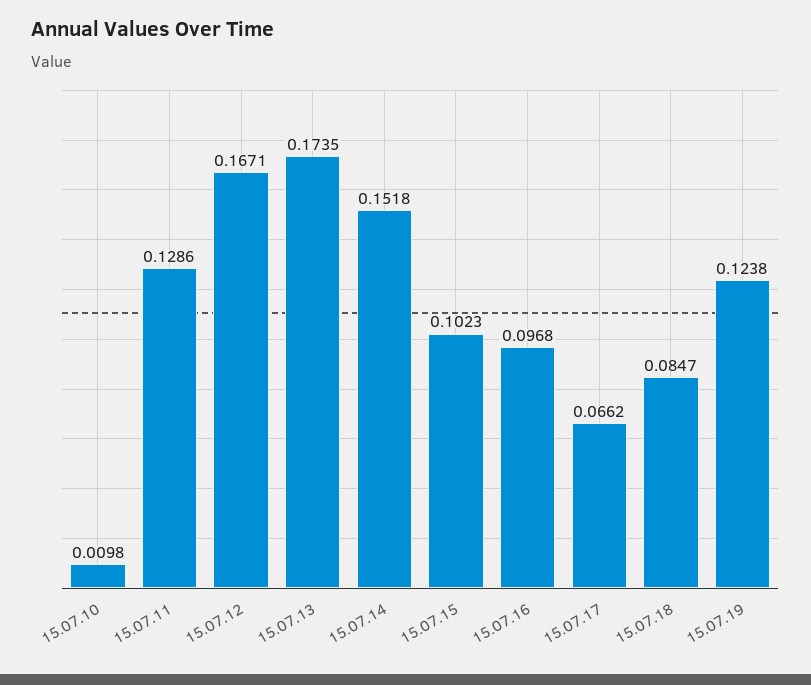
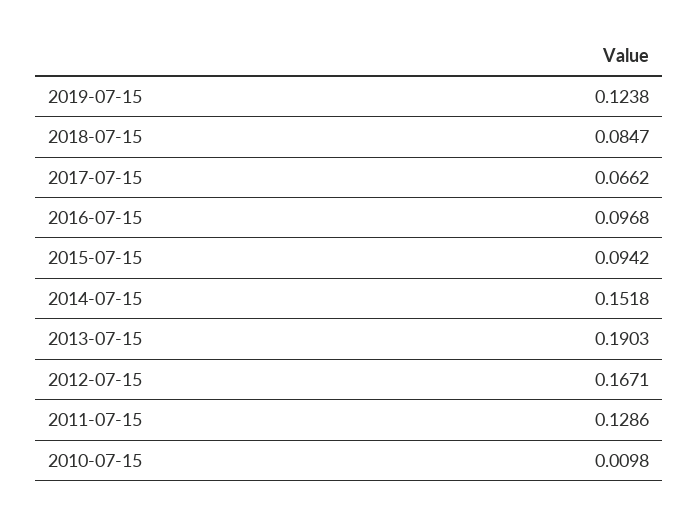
  {
    "15.07.10": 0.0098,
    "15.07.11": 0.1286,
    "15.07.12": 0.1671,
-   "15.07.13": 0.1735,
+   "15.07.13": 0.1903,
    "15.07.14": 0.1518,
-   "15.07.15": 0.1023,
+   "15.07.15": 0.0942,
    "15.07.16": 0.0968,
    "15.07.17": 0.0662,
    "15.07.18": 0.0847,
    "15.07.19": 0.1238
  }

